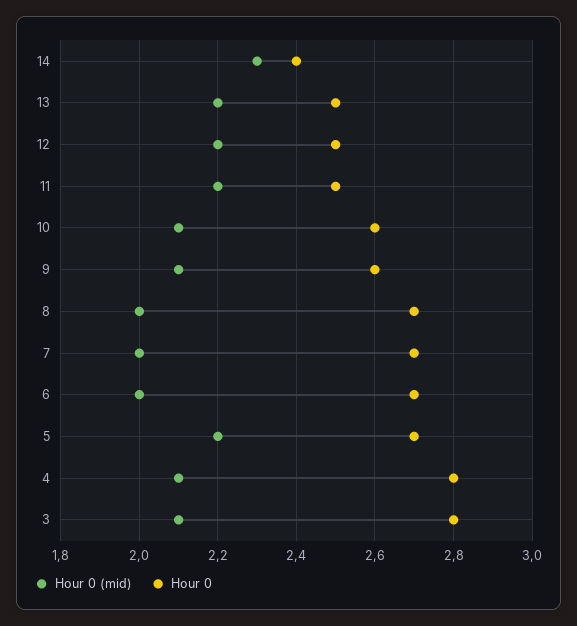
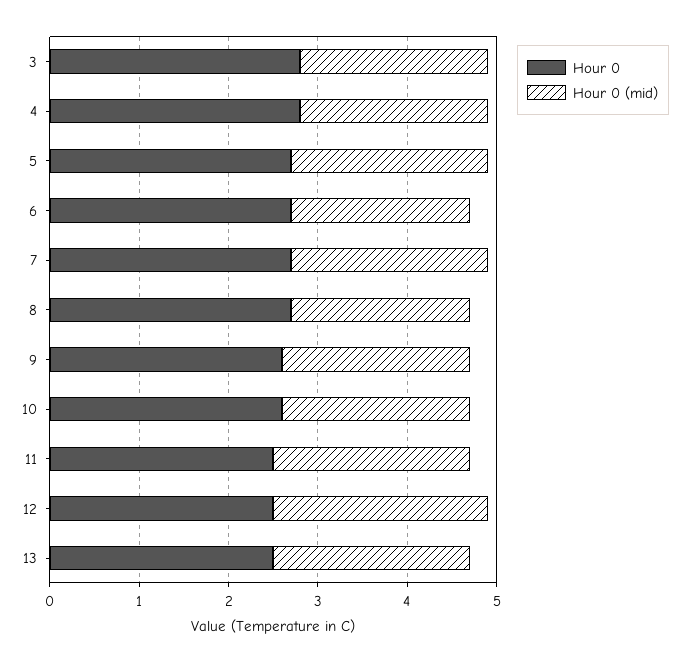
  {
    "Hour 0 (mid)": {
-     "14": 2.3,
      "13": 2.2,
-     "12": 2.2,
+     "12": 2.4,
      "11": 2.2,
      "10": 2.1,
      "9": 2.1,
      "8": 2,
-     "7": 2,
+     "7": 2.2,
      "6": 2,
      "5": 2.2,
      "4": 2.1,
      "3": 2.1
    },
    "Hour 0": {
-     "14": 2.4,
      "13": 2.5,
      "12": 2.5,
      "11": 2.5,
      "10": 2.6,
      "9": 2.6,
      "8": 2.7,
      "7": 2.7,
      "6": 2.7,
      "5": 2.7,
      "4": 2.8,
      "3": 2.8
    }
  }

